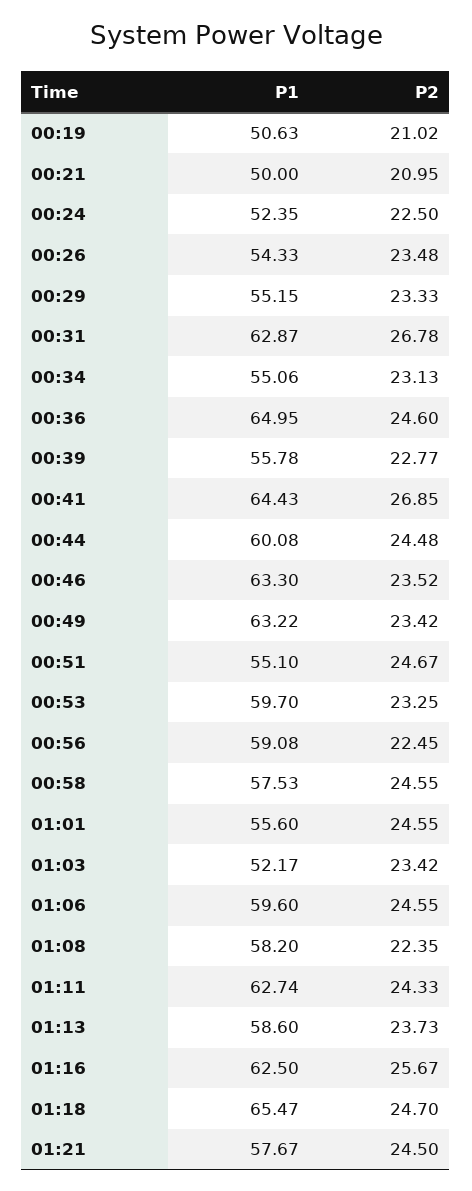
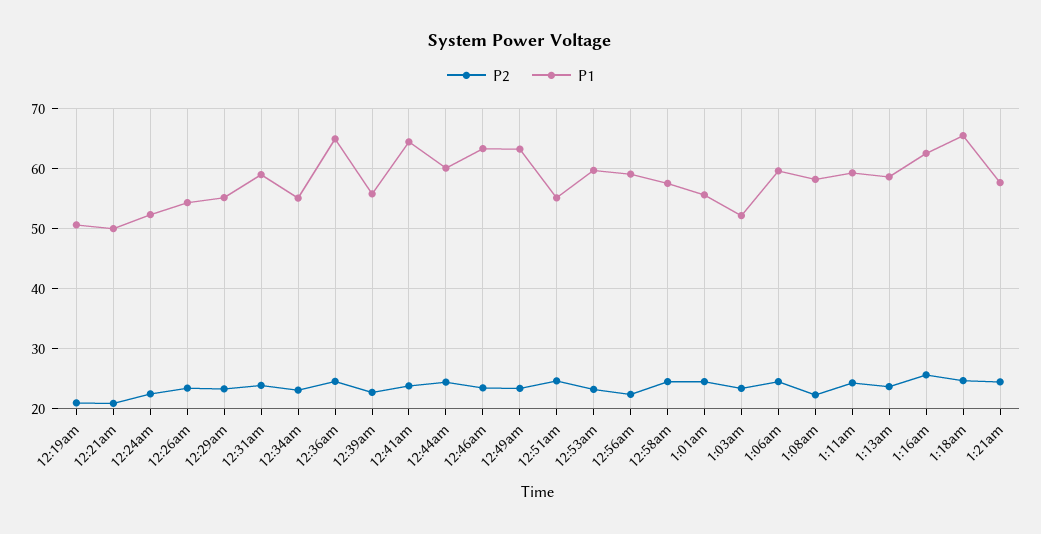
  {
    "P1": {
      "00:19": 50.63,
      "00:21": 50,
      "00:24": 52.35,
      "00:26": 54.33,
      "00:29": 55.15,
-     "00:31": 62.87,
+     "00:31": 59,
      "00:34": 55.06,
      "00:36": 64.95,
      "00:39": 55.78,
      "00:41": 64.43,
      "00:44": 60.08,
      "00:46": 63.3,
      "00:49": 63.22,
      "00:51": 55.1,
      "00:53": 59.7,
      "00:56": 59.08,
      "00:58": 57.53,
      "01:01": 55.6,
      "01:03": 52.17,
      "01:06": 59.6,
      "01:08": 58.2,
-     "01:11": 62.74,
+     "01:11": 59,
      "01:13": 58.6,
      "01:16": 62.5,
      "01:18": 65.47,
      "01:21": 57.67
    },
    "P2": {
      "00:19": 21.02,
      "00:21": 20.95,
      "00:24": 22.5,
      "00:26": 23.48,
      "00:29": 23.33,
-     "00:31": 26.78,
+     "00:31": 24,
      "00:34": 23.13,
      "00:36": 24.6,
      "00:39": 22.77,
-     "00:41": 26.85,
+     "00:41": 24,
      "00:44": 24.48,
      "00:46": 23.52,
      "00:49": 23.42,
      "00:51": 24.67,
      "00:53": 23.25,
      "00:56": 22.45,
      "00:58": 24.55,
      "01:01": 24.55,
      "01:03": 23.42,
      "01:06": 24.55,
      "01:08": 22.35,
      "01:11": 24.33,
      "01:13": 23.73,
      "01:16": 25.67,
      "01:18": 24.7,
      "01:21": 24.5
    }
  }

